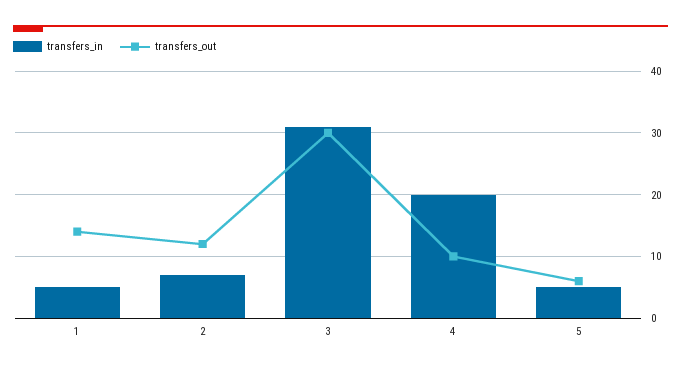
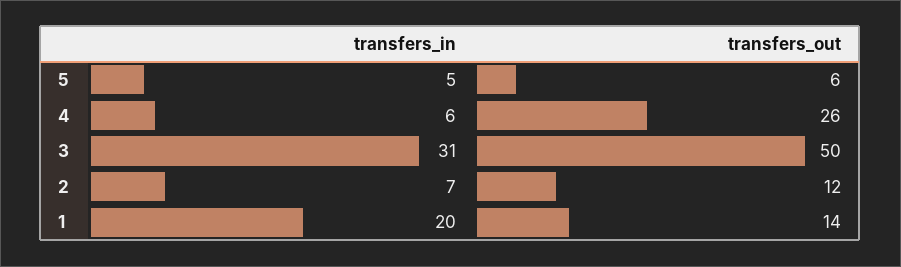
  {
    "transfers_in": {
-     "1": 5,
+     "1": 20,
      "2": 7,
      "3": 31,
-     "4": 20,
+     "4": 6,
      "5": 5
    },
    "transfers_out": {
      "1": 14,
      "2": 12,
-     "3": 30,
+     "3": 50,
-     "4": 10,
+     "4": 26,
      "5": 6
    }
  }

